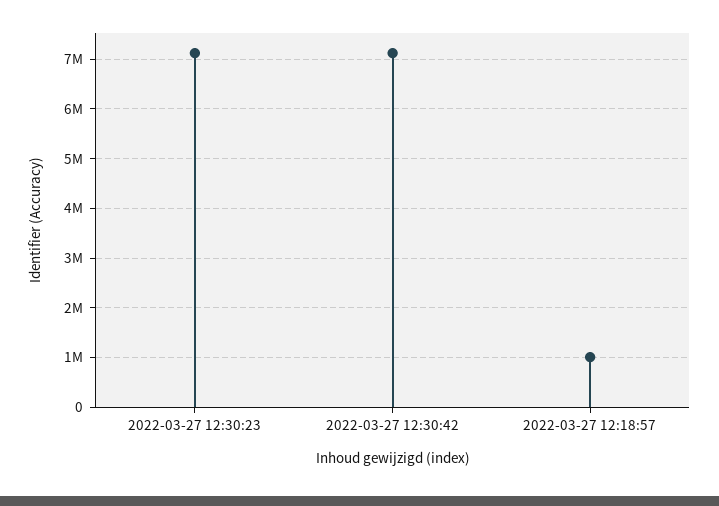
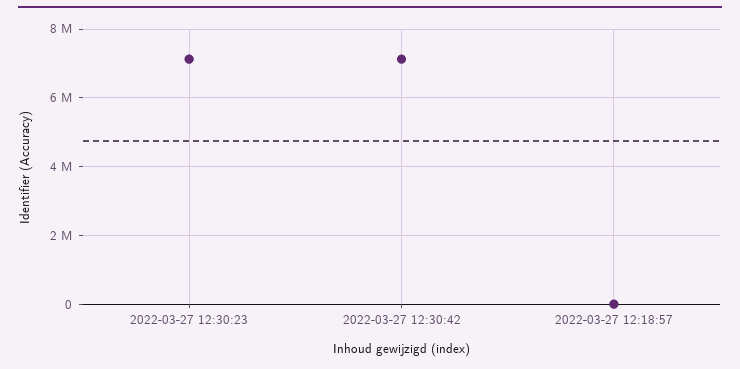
  {
    "2022-03-27 12:30:23": 7200000,
    "2022-03-27 12:30:42": 7200000,
-   "2022-03-27 12:18:57": 1000000
+   "2022-03-27 12:18:57": 0
  }

